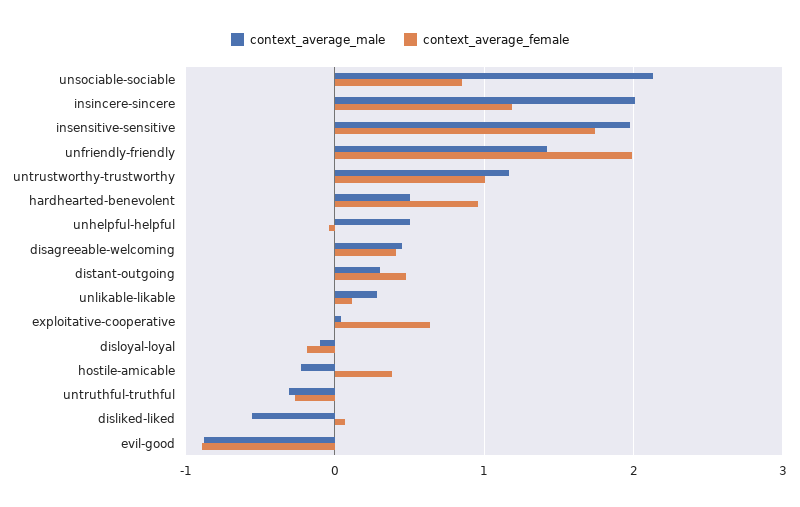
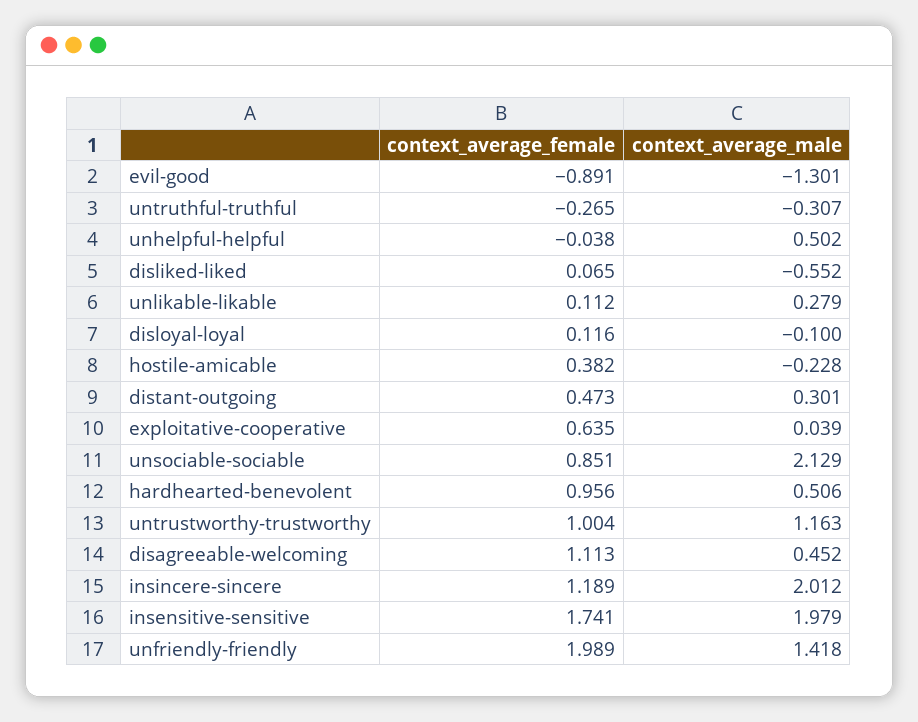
  {
    "context_average_male": {
      "unsociable-sociable": 2.129,
      "insincere-sincere": 2.012,
      "insensitive-sensitive": 1.979,
      "unfriendly-friendly": 1.418,
      "untrustworthy-trustworthy": 1.163,
      "hardhearted-benevolent": 0.506,
      "unhelpful-helpful": 0.502,
      "disagreeable-welcoming": 0.452,
      "distant-outgoing": 0.301,
      "unlikable-likable": 0.279,
      "exploitative-cooperative": 0.039,
      "disloyal-loyal": -0.1,
      "hostile-amicable": -0.228,
      "untruthful-truthful": -0.307,
      "disliked-liked": -0.552,
-     "evil-good": -0.9
+     "evil-good": -1.301
    },
    "context_average_female": {
      "unsociable-sociable": 0.851,
      "insincere-sincere": 1.189,
      "insensitive-sensitive": 1.741,
      "unfriendly-friendly": 1.989,
      "untrustworthy-trustworthy": 1.004,
      "hardhearted-benevolent": 0.956,
      "unhelpful-helpful": -0.038,
-     "disagreeable-welcoming": 0.4,
+     "disagreeable-welcoming": 1.113,
      "distant-outgoing": 0.473,
      "unlikable-likable": 0.112,
      "exploitative-cooperative": 0.635,
-     "disloyal-loyal": -0.2,
+     "disloyal-loyal": 0.116,
      "hostile-amicable": 0.382,
      "untruthful-truthful": -0.265,
      "disliked-liked": 0.065,
      "evil-good": -0.891
    }
  }

